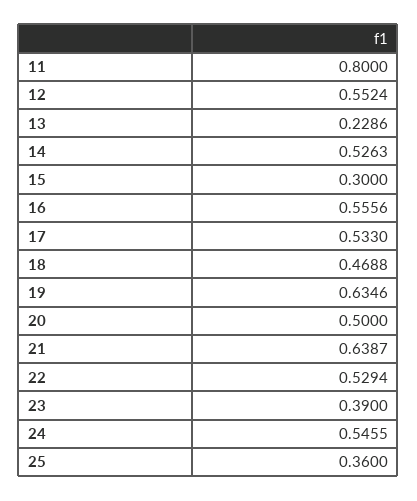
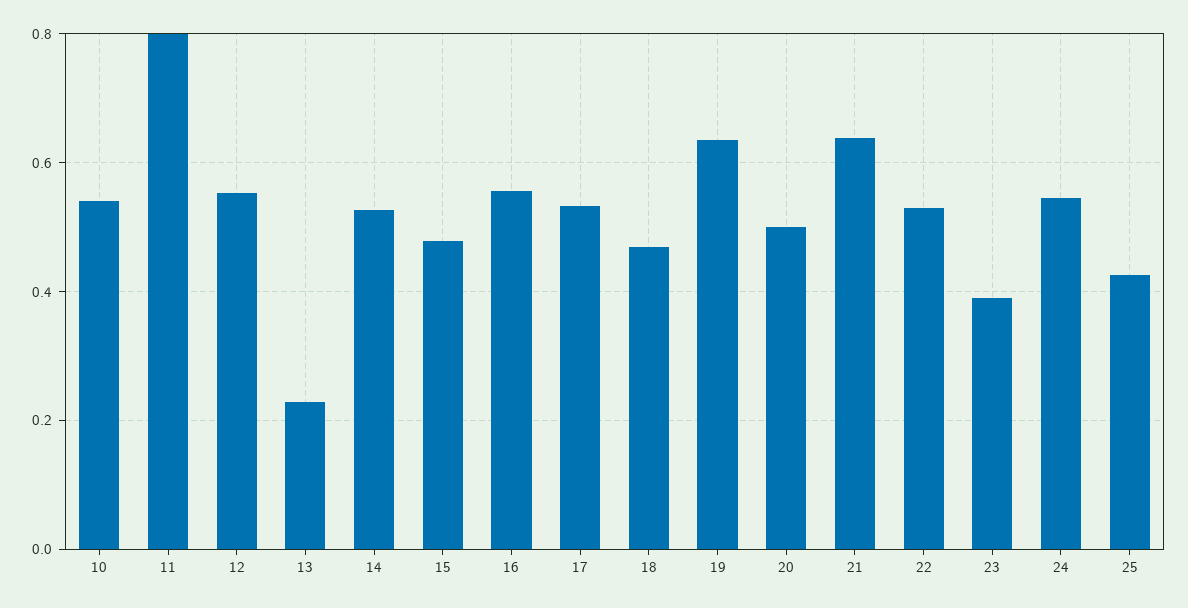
  {
    "11": 0.8,
    "12": 0.5524,
    "13": 0.2286,
    "14": 0.5263,
-   "15": 0.3,
+   "15": 0.48,
    "16": 0.5556,
    "17": 0.533,
    "18": 0.4688,
    "19": 0.6346,
    "20": 0.5,
    "21": 0.6387,
    "22": 0.5294,
    "23": 0.39,
    "24": 0.5455,
-   "25": 0.36
+   "25": 0.42,
+   "10": 0.54
  }

